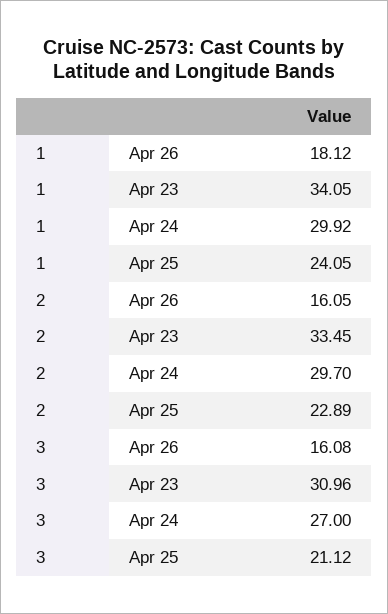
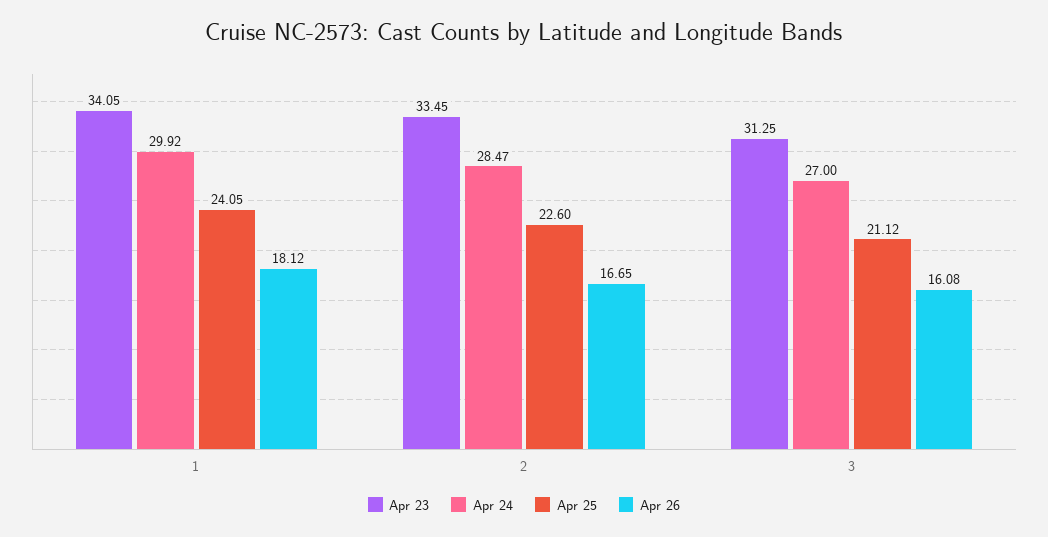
  {
    "Apr 26": {
      "1": 18.12,
-     "2": 16.05,
+     "2": 16.65,
      "3": 16.08
    },
    "Apr 23": {
      "1": 34.05,
      "2": 33.45,
-     "3": 30.96
+     "3": 31.25
    },
    "Apr 24": {
      "1": 29.92,
-     "2": 29.7,
+     "2": 28.47,
      "3": 27
    },
    "Apr 25": {
      "1": 24.05,
-     "2": 22.89,
+     "2": 22.6,
      "3": 21.12
    }
  }

